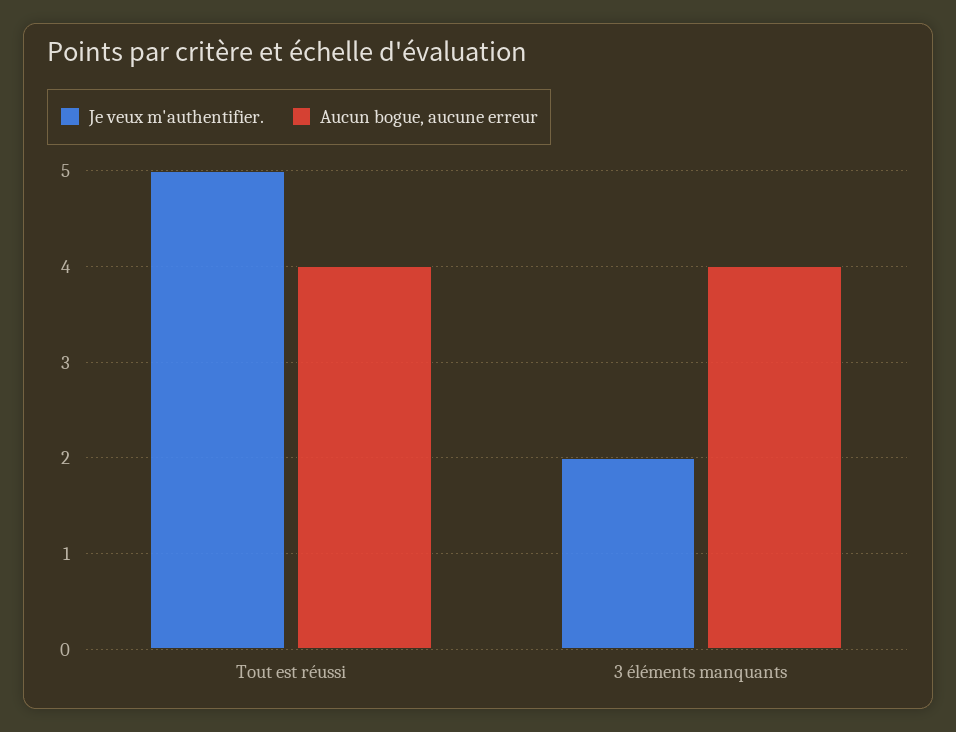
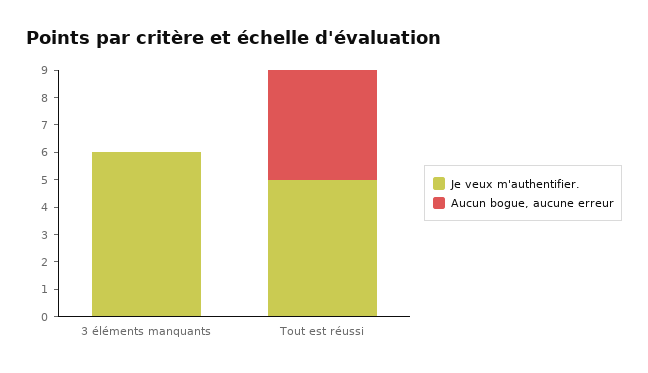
  {
    "Je veux m'authentifier.": {
      "Tout est réussi": 5,
-     "3 éléments manquants": 2
+     "3 éléments manquants": 6
    },
    "Aucun bogue, aucune erreur": {
      "Tout est réussi": 4,
-     "3 éléments manquants": 4
+     "3 éléments manquants": 0
    }
  }

